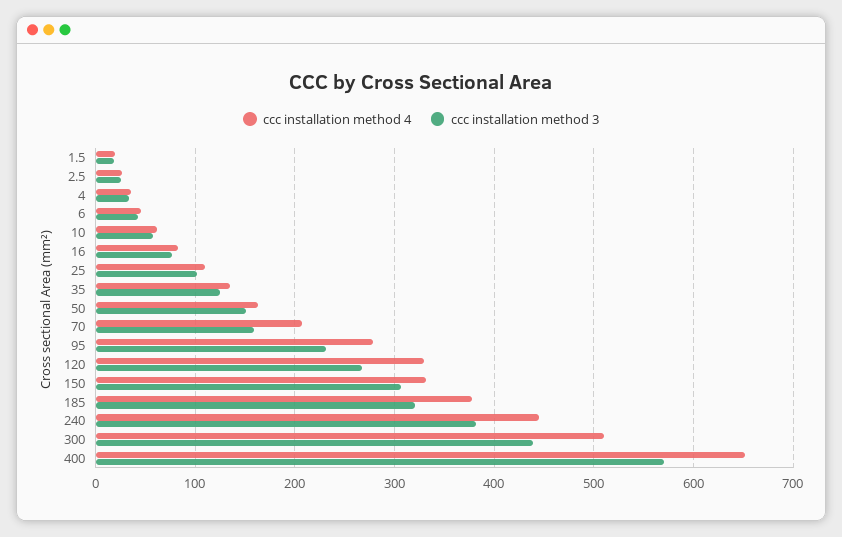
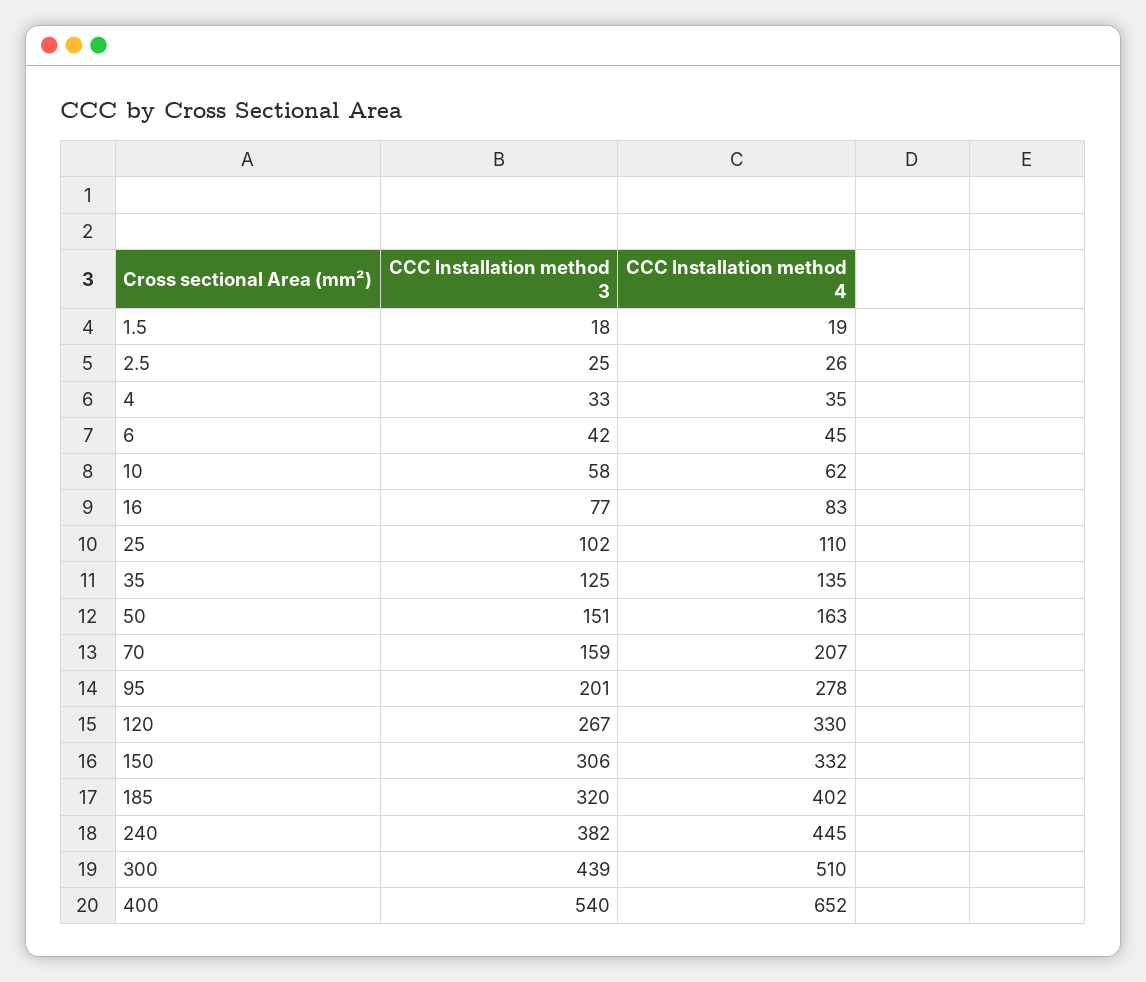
  {
    "ccc installation method 4": {
      "1.5": 19,
      "2.5": 26,
      "4": 35,
      "6": 45,
      "10": 62,
      "16": 83,
      "25": 110,
      "35": 135,
      "50": 163,
      "70": 207,
      "95": 278,
      "120": 330,
      "150": 332,
-     "185": 380,
+     "185": 402,
      "240": 445,
      "300": 510,
      "400": 652
    },
    "ccc installation method 3": {
      "1.5": 18,
      "2.5": 25,
      "4": 33,
      "6": 42,
      "10": 58,
      "16": 77,
      "25": 102,
      "35": 125,
      "50": 151,
      "70": 159,
-     "95": 230,
+     "95": 201,
      "120": 267,
      "150": 306,
      "185": 320,
      "240": 382,
      "300": 439,
-     "400": 570
+     "400": 540
    }
  }

